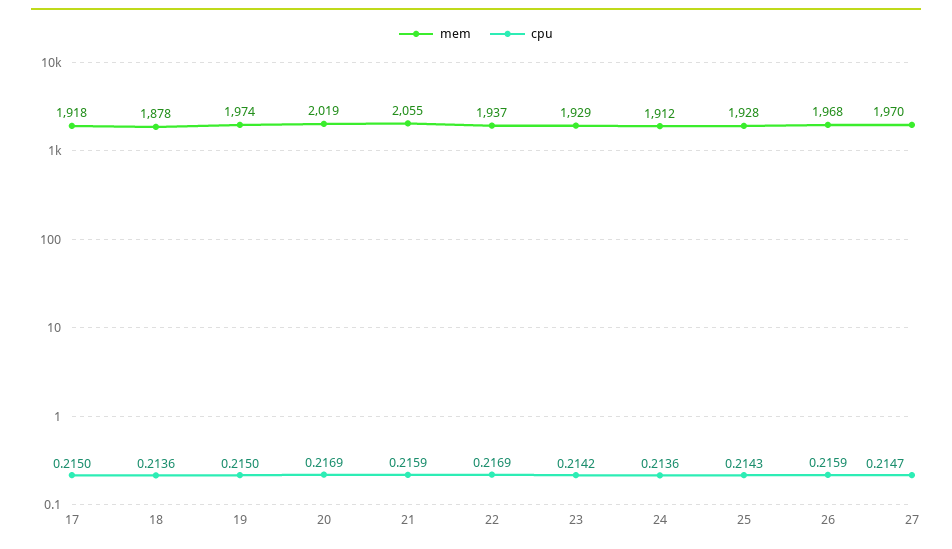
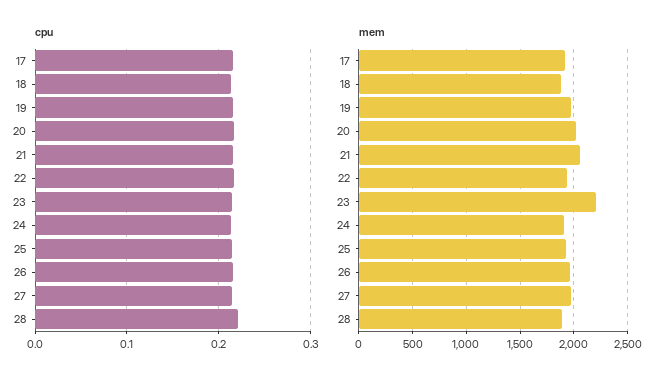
  {
    "mem": {
      "17": 1918,
      "18": 1878,
      "19": 1974,
      "20": 2019,
      "21": 2055,
      "22": 1937,
-     "23": 1929,
+     "23": 2200,
      "24": 1912,
      "25": 1928,
      "26": 1968,
-     "27": 1970
+     "27": 1970,
+     "28": 1900
    },
    "cpu": {
      "17": 0.215,
      "18": 0.2136,
      "19": 0.215,
      "20": 0.2169,
      "21": 0.2159,
      "22": 0.2169,
      "23": 0.2142,
      "24": 0.2136,
      "25": 0.2143,
      "26": 0.2159,
-     "27": 0.2147
+     "27": 0.2147,
+     "28": 0.22
    }
  }

